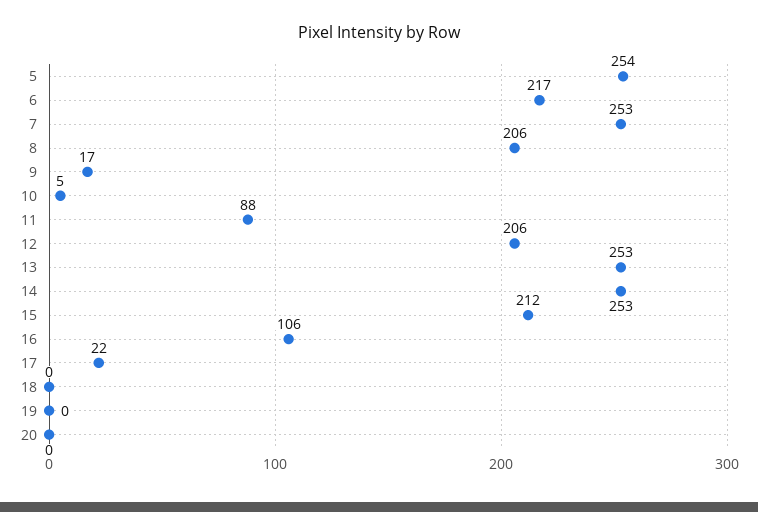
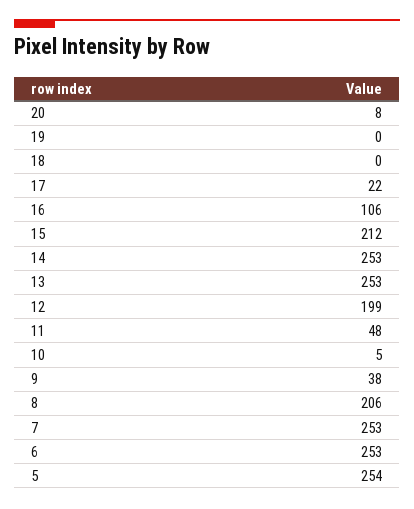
  {
    "5": 254,
-   "6": 217,
+   "6": 253,
    "7": 253,
    "8": 206,
-   "9": 17,
+   "9": 38,
    "10": 5,
-   "11": 88,
+   "11": 48,
-   "12": 206,
+   "12": 199,
    "13": 253,
    "14": 253,
    "15": 212,
    "16": 106,
    "17": 22,
    "18": 0,
    "19": 0,
-   "20": 0
+   "20": 8
  }

